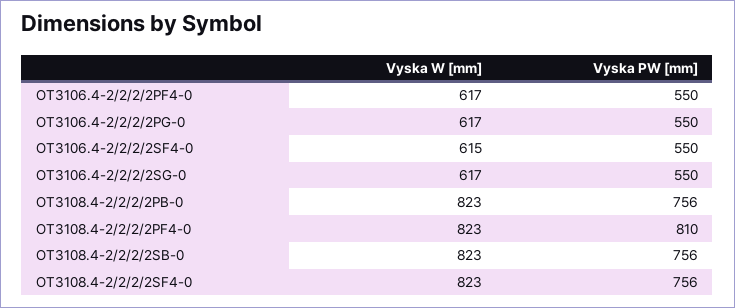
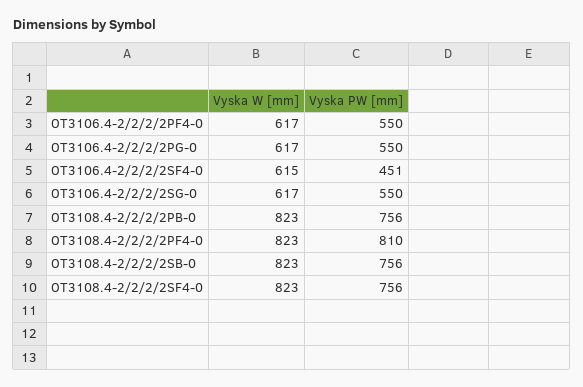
  {
    "Vyska W [mm]": {
      "OT3106.4-2/2/2/2PF4-0": 617,
      "OT3106.4-2/2/2/2PG-0": 617,
      "OT3106.4-2/2/2/2SF4-0": 615,
      "OT3106.4-2/2/2/2SG-0": 617,
      "OT3108.4-2/2/2/2PB-0": 823,
      "OT3108.4-2/2/2/2PF4-0": 823,
      "OT3108.4-2/2/2/2SB-0": 823,
      "OT3108.4-2/2/2/2SF4-0": 823
    },
    "Vyska PW [mm]": {
      "OT3106.4-2/2/2/2PF4-0": 550,
      "OT3106.4-2/2/2/2PG-0": 550,
-     "OT3106.4-2/2/2/2SF4-0": 550,
+     "OT3106.4-2/2/2/2SF4-0": 451,
      "OT3106.4-2/2/2/2SG-0": 550,
      "OT3108.4-2/2/2/2PB-0": 756,
      "OT3108.4-2/2/2/2PF4-0": 810,
      "OT3108.4-2/2/2/2SB-0": 756,
      "OT3108.4-2/2/2/2SF4-0": 756
    }
  }

